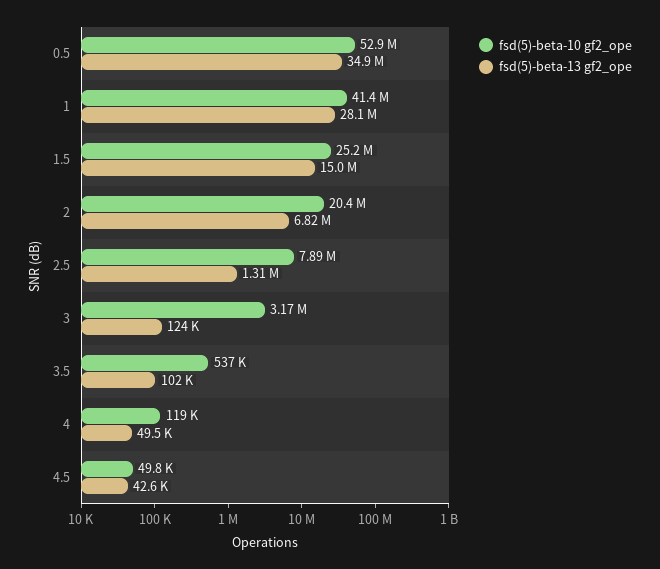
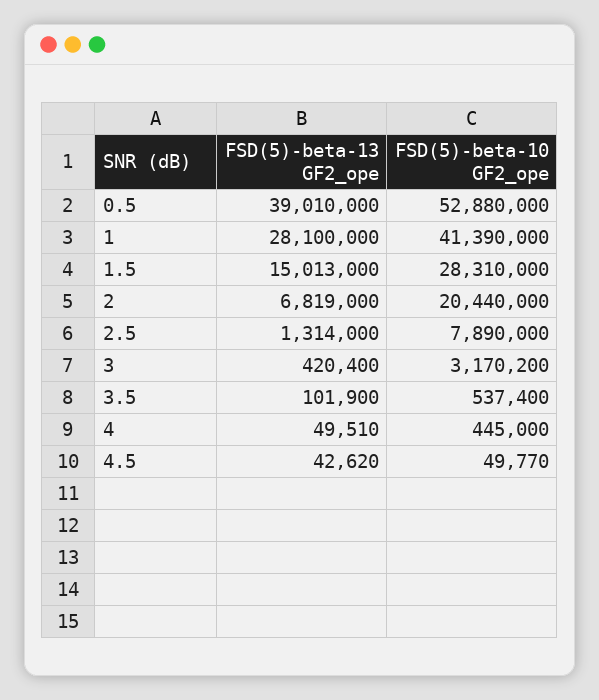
  {
    "fsd(5)-beta-10 gf2_ope": {
      "0.5": 52880000,
      "1": 41390000,
-     "1.5": 25200000,
+     "1.5": 28310000,
      "2": 20440000,
      "2.5": 7890000,
      "3": 3170200,
      "3.5": 537400,
-     "4": 119000,
+     "4": 445000,
      "4.5": 49770
    },
    "fsd(5)-beta-13 gf2_ope": {
-     "0.5": 34900000,
+     "0.5": 39010000,
      "1": 28100000,
      "1.5": 15013000,
      "2": 6819000,
      "2.5": 1314000,
-     "3": 124000,
+     "3": 420400,
      "3.5": 101900,
      "4": 49510,
      "4.5": 42620
    }
  }

